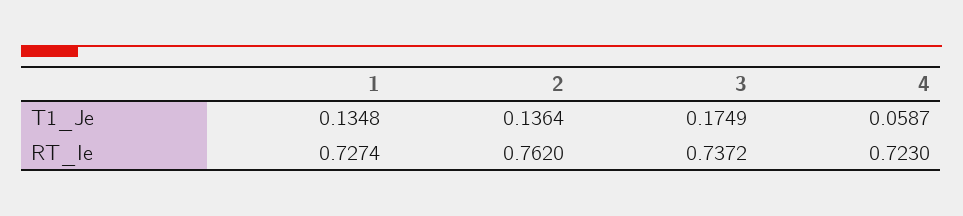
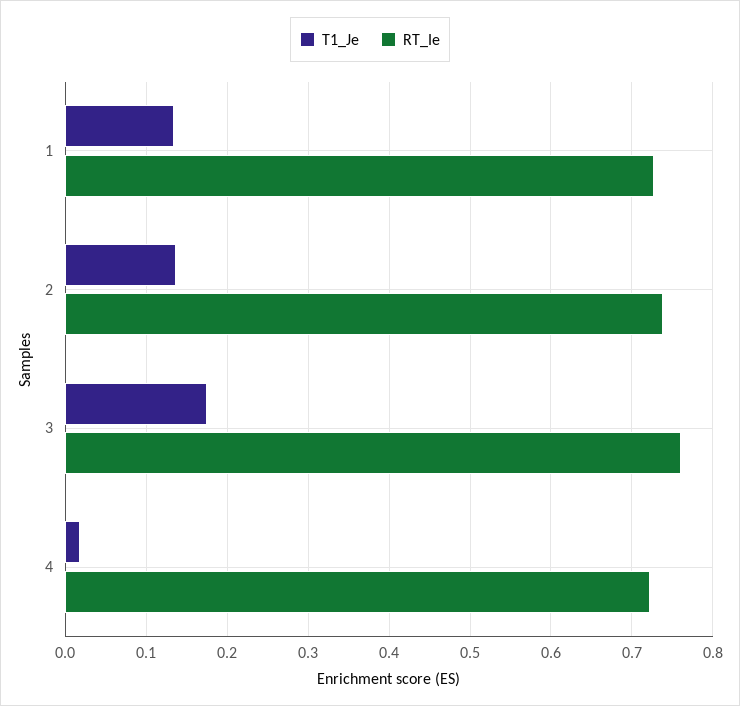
  {
    "T1_Je": {
      "1": 0.1348,
      "2": 0.1364,
      "3": 0.1749,
-     "4": 0.0587
+     "4": 0.02
    },
    "RT_Ie": {
      "1": 0.7274,
-     "2": 0.762,
+     "2": 0.74,
-     "3": 0.7372,
+     "3": 0.76,
      "4": 0.723
    }
  }

